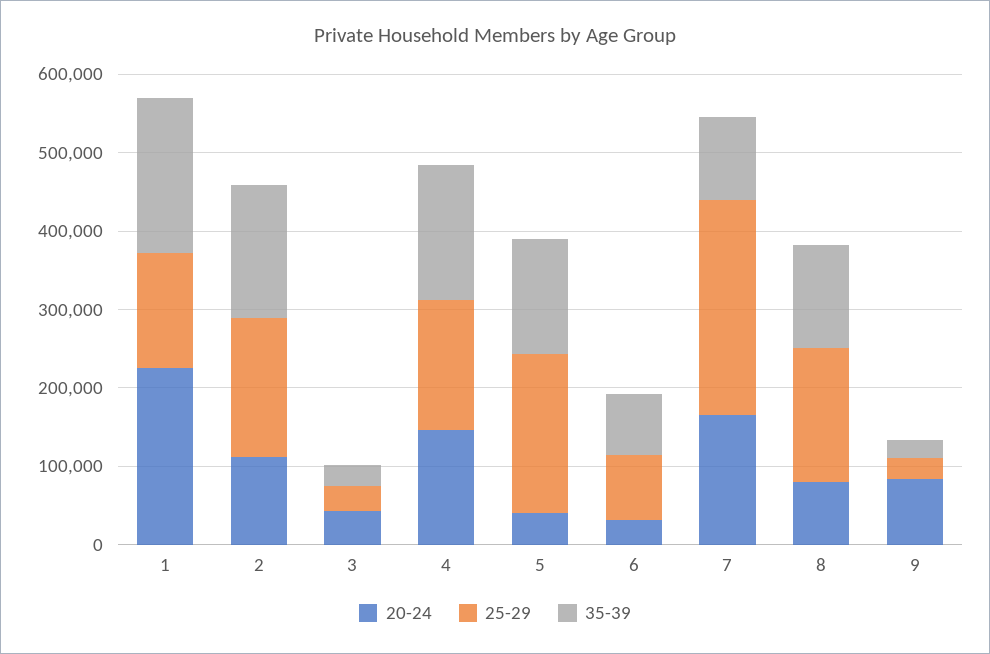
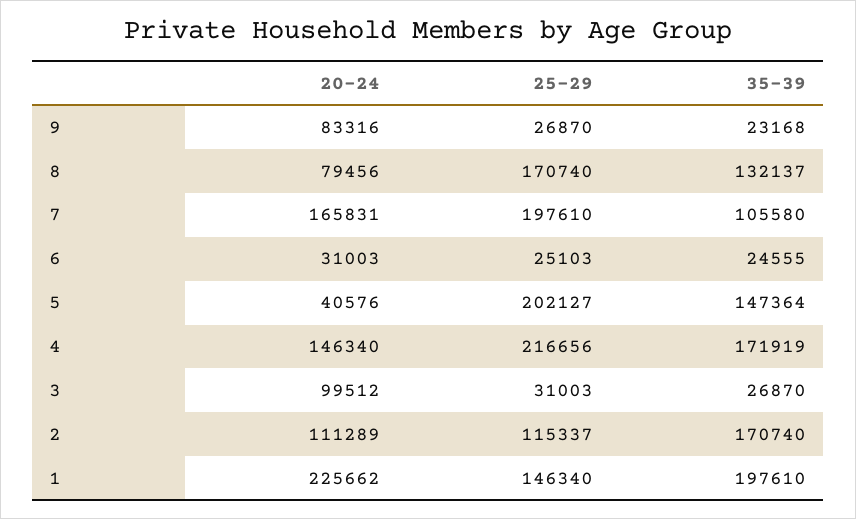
  {
    "20-24": {
      "1": 225662,
      "2": 111289,
-     "3": 40000,
+     "3": 99512,
      "4": 146340,
      "5": 40576,
      "6": 31003,
      "7": 165831,
      "8": 79456,
      "9": 83316
    },
    "25-29": {
      "1": 146340,
-     "2": 180000,
+     "2": 115337,
      "3": 31003,
-     "4": 160000,
+     "4": 216656,
      "5": 202127,
-     "6": 80000,
+     "6": 25103,
-     "7": 280000,
+     "7": 197610,
      "8": 170740,
      "9": 26870
    },
    "35-39": {
      "1": 197610,
      "2": 170740,
      "3": 26870,
      "4": 171919,
      "5": 147364,
-     "6": 80000,
+     "6": 24555,
      "7": 105580,
      "8": 132137,
      "9": 23168
    }
  }

